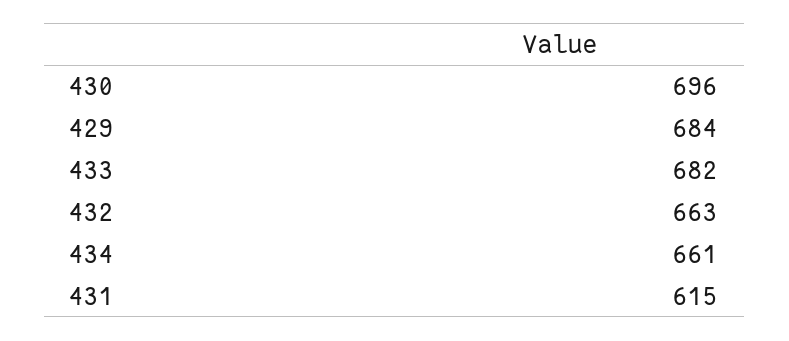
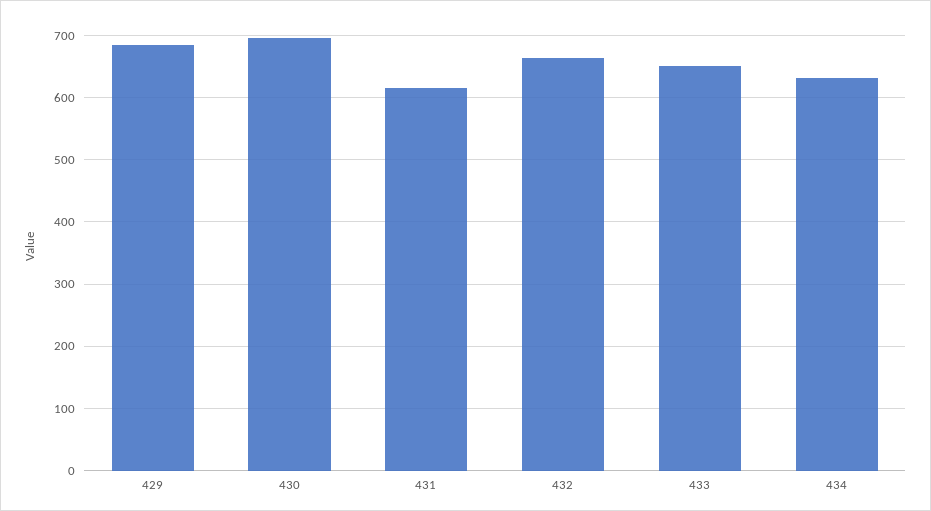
  {
    "430": 696,
    "429": 684,
-   "433": 682,
+   "433": 650,
    "432": 663,
-   "434": 661,
+   "434": 630,
    "431": 615
  }

